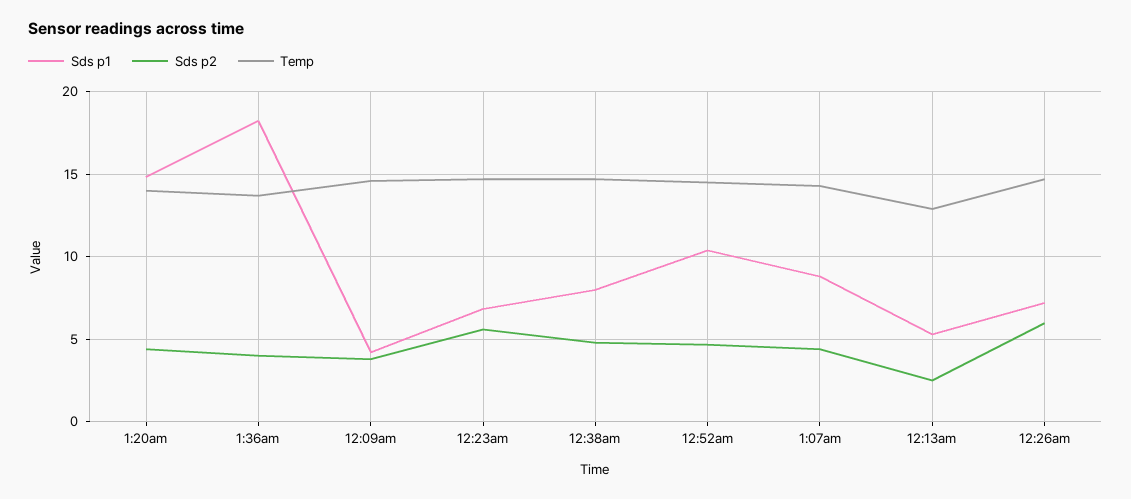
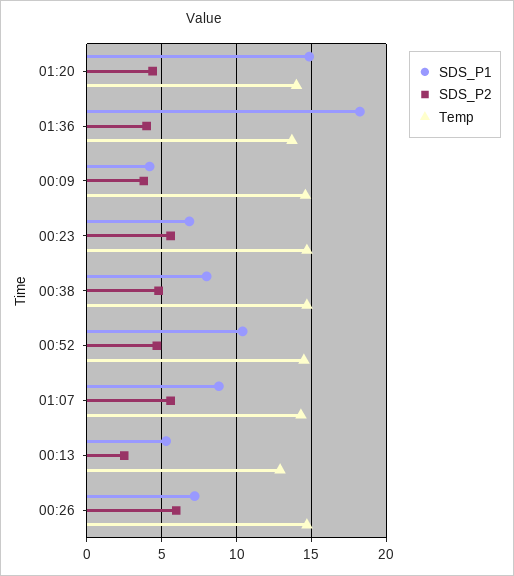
  {
    "Sds p1": {
      "1:20am": 15,
      "1:36am": 18,
      "12:09am": 4,
      "12:23am": 7,
      "12:38am": 8,
      "12:52am": 10.5,
      "1:07am": 9,
      "12:13am": 5.5,
      "12:26am": 7
    },
    "Sds p2": {
      "1:20am": 4.5,
      "1:36am": 4,
      "12:09am": 4,
      "12:23am": 5.5,
      "12:38am": 5,
      "12:52am": 4.5,
-     "1:07am": 4.5,
+     "1:07am": 5.5,
      "12:13am": 2.5,
      "12:26am": 6
    },
    "Temp": {
      "1:20am": 14,
      "1:36am": 13.5,
      "12:09am": 14.5,
      "12:23am": 14.5,
      "12:38am": 14.5,
      "12:52am": 14.5,
      "1:07am": 14.5,
      "12:13am": 13,
      "12:26am": 14.5
    }
  }

